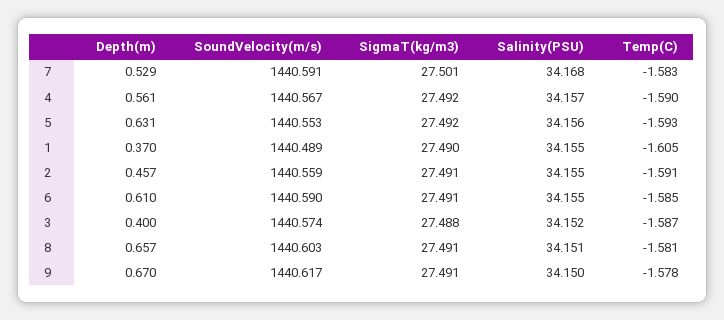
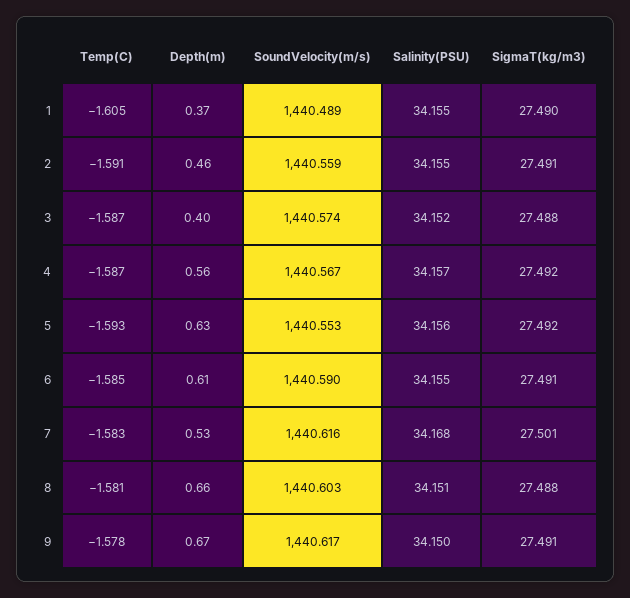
  {
    "Depth(m)": {
      "7": 0.529,
      "4": 0.561,
      "5": 0.631,
      "1": 0.37,
      "2": 0.457,
      "6": 0.61,
      "3": 0.4,
      "8": 0.657,
      "9": 0.67
    },
    "SoundVelocity(m/s)": {
-     "7": 1440.591,
+     "7": 1440.616,
      "4": 1440.567,
      "5": 1440.553,
      "1": 1440.489,
      "2": 1440.559,
      "6": 1440.59,
      "3": 1440.574,
      "8": 1440.603,
      "9": 1440.617
    },
    "SigmaT(kg/m3)": {
      "7": 27.501,
      "4": 27.492,
      "5": 27.492,
      "1": 27.49,
      "2": 27.491,
      "6": 27.491,
      "3": 27.488,
-     "8": 27.491,
+     "8": 27.488,
      "9": 27.491
    },
    "Salinity(PSU)": {
      "7": 34.168,
      "4": 34.157,
      "5": 34.156,
      "1": 34.155,
      "2": 34.155,
      "6": 34.155,
      "3": 34.152,
      "8": 34.151,
      "9": 34.15
    },
    "Temp(C)": {
      "7": -1.583,
-     "4": -1.59,
+     "4": -1.587,
      "5": -1.593,
      "1": -1.605,
      "2": -1.591,
      "6": -1.585,
      "3": -1.587,
      "8": -1.581,
      "9": -1.578
    }
  }

